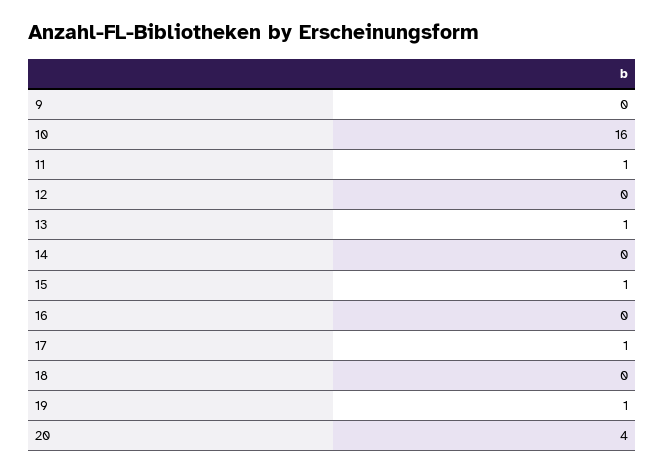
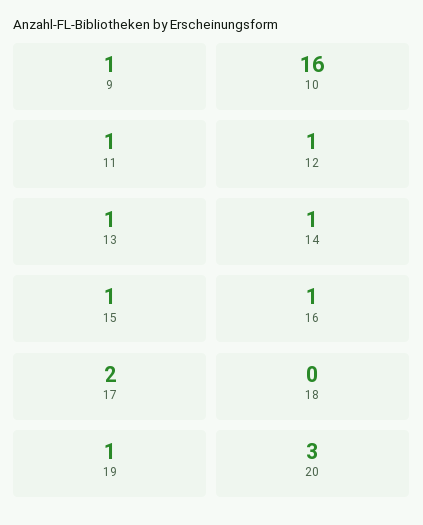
  {
-   "9": 0,
+   "9": 1,
    "10": 16,
    "11": 1,
-   "12": 0,
+   "12": 1,
    "13": 1,
-   "14": 0,
+   "14": 1,
    "15": 1,
-   "16": 0,
+   "16": 1,
-   "17": 1,
+   "17": 2,
    "18": 0,
    "19": 1,
-   "20": 4
+   "20": 3
  }

